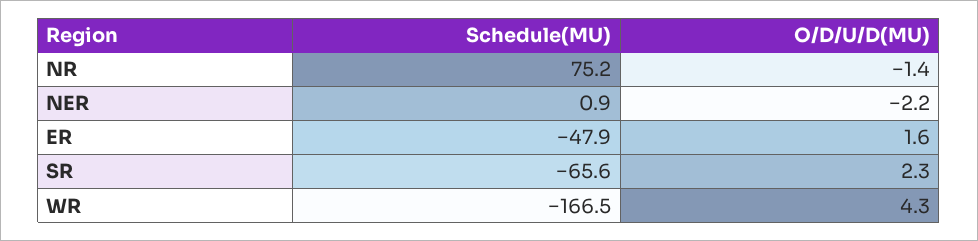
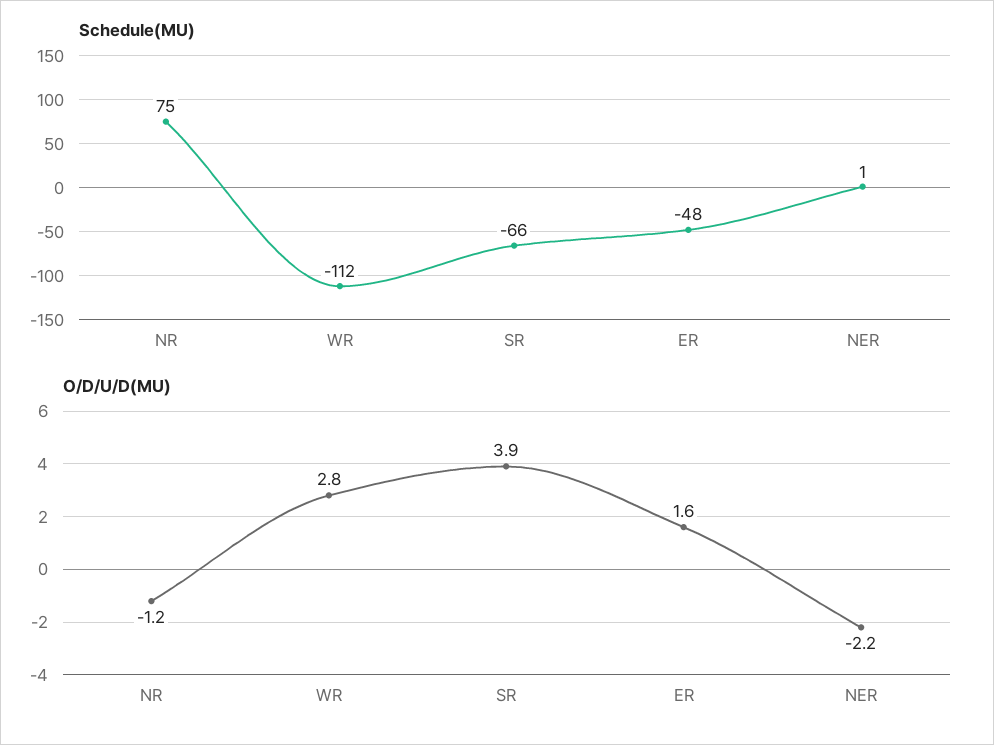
  {
    "Schedule(MU)": {
      "NR": 75.2,
      "NER": 0.9,
      "ER": -47.9,
      "SR": -65.6,
-     "WR": -166.5
+     "WR": -112
    },
    "O/D/U/D(MU)": {
-     "NR": -1.4,
+     "NR": -1.2,
      "NER": -2.2,
      "ER": 1.6,
-     "SR": 2.3,
+     "SR": 3.9,
-     "WR": 4.3
+     "WR": 2.8
    }
  }

